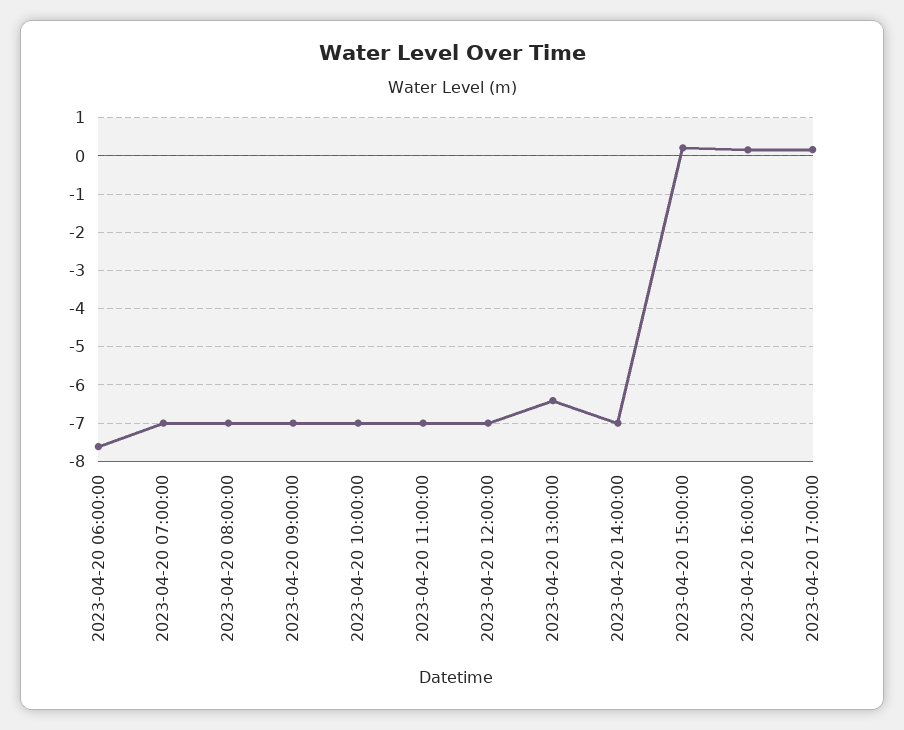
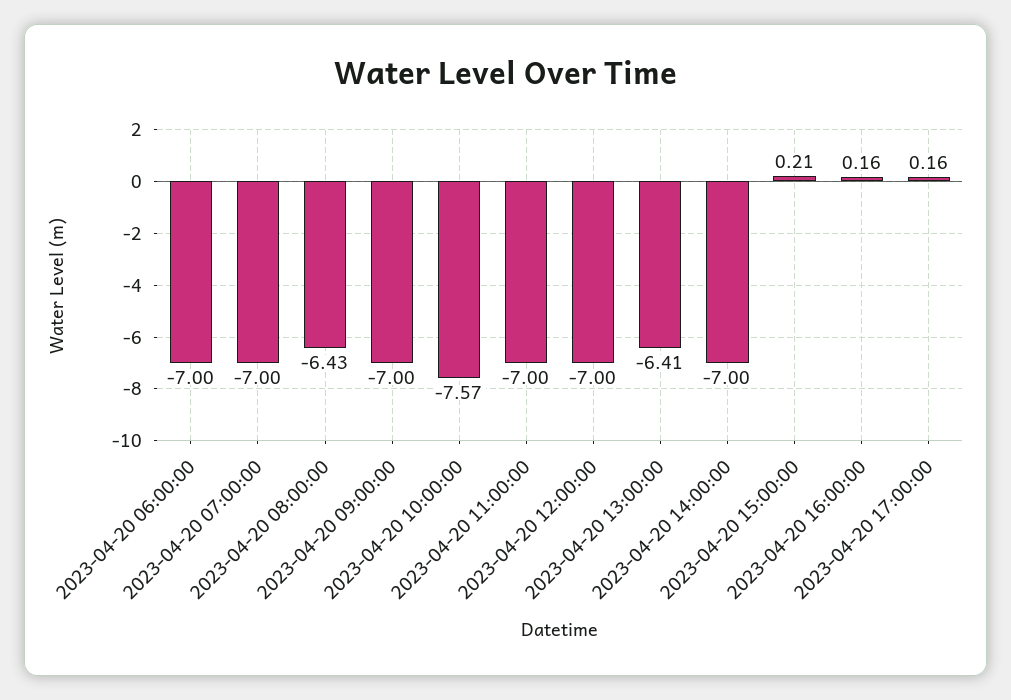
  {
-   "2023-04-20 06:00:00": -7.6,
+   "2023-04-20 06:00:00": -7,
    "2023-04-20 07:00:00": -7,
-   "2023-04-20 08:00:00": -7,
+   "2023-04-20 08:00:00": -6.43,
    "2023-04-20 09:00:00": -7,
-   "2023-04-20 10:00:00": -7,
+   "2023-04-20 10:00:00": -7.57,
    "2023-04-20 11:00:00": -7,
    "2023-04-20 12:00:00": -7,
    "2023-04-20 13:00:00": -6.41,
    "2023-04-20 14:00:00": -7,
    "2023-04-20 15:00:00": 0.21,
    "2023-04-20 16:00:00": 0.16,
    "2023-04-20 17:00:00": 0.16
  }

